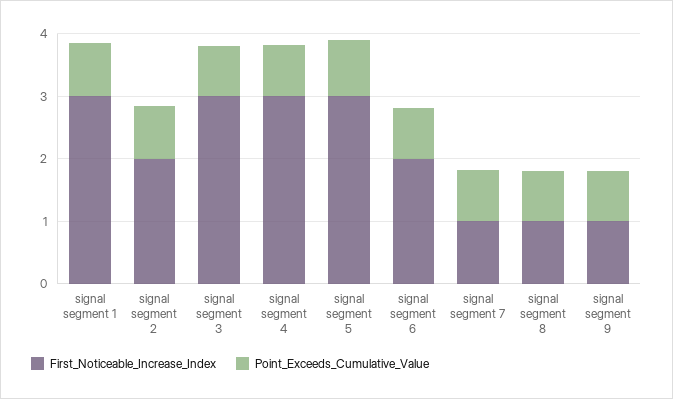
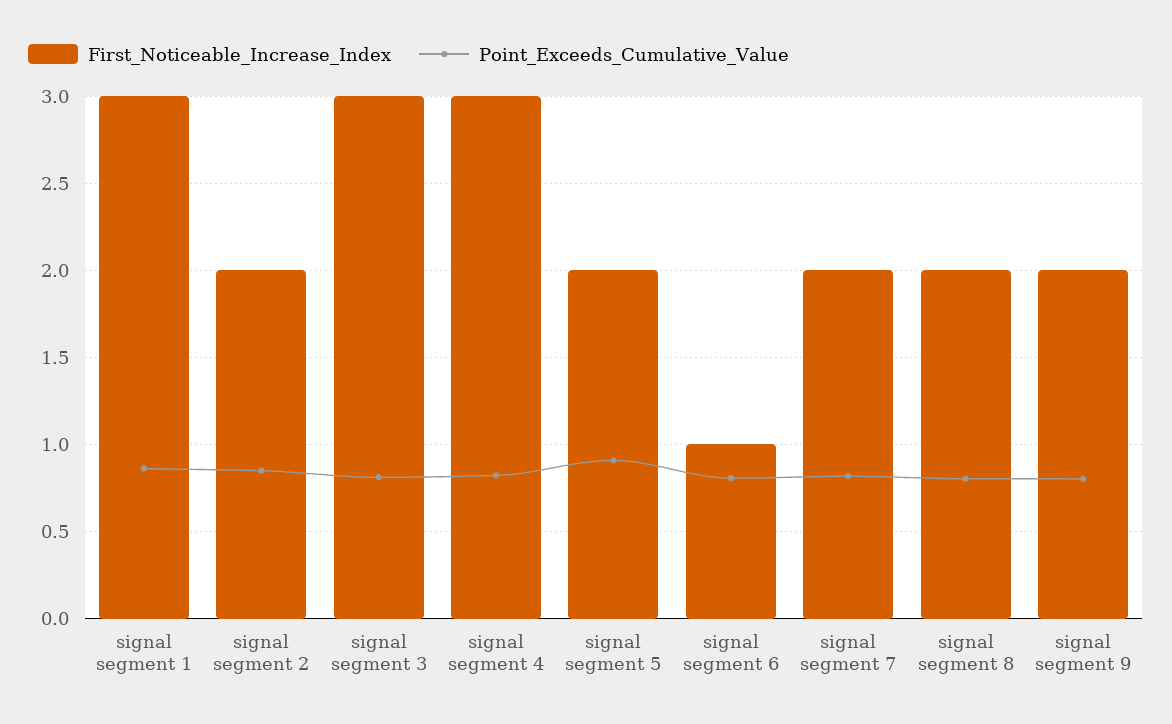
  {
    "First_Noticeable_Increase_Index": {
      "signal segment 1": 3,
      "signal segment 2": 2,
      "signal segment 3": 3,
      "signal segment 4": 3,
-     "signal segment 5": 3,
+     "signal segment 5": 2,
-     "signal segment 6": 2,
+     "signal segment 6": 1,
-     "signal segment 7": 1,
+     "signal segment 7": 2,
-     "signal segment 8": 1,
+     "signal segment 8": 2,
-     "signal segment 9": 1
+     "signal segment 9": 2
    },
    "Point_Exceeds_Cumulative_Value": {
      "signal segment 1": 0.85,
      "signal segment 2": 0.85,
      "signal segment 3": 0.8,
      "signal segment 4": 0.8,
      "signal segment 5": 0.9,
      "signal segment 6": 0.8,
      "signal segment 7": 0.8,
      "signal segment 8": 0.8,
      "signal segment 9": 0.8
    }
  }

